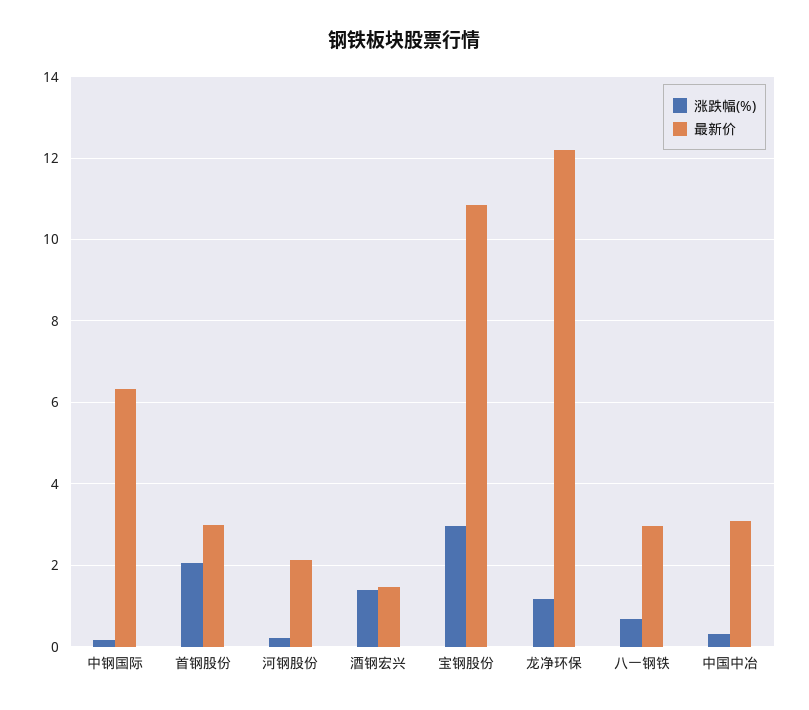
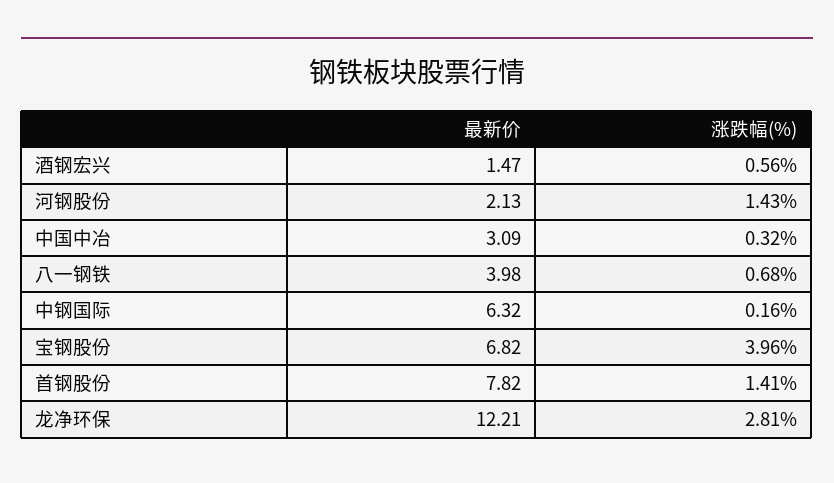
  {
    "涨跌幅(%)": {
      "中钢国际": 0.16,
-     "首钢股份": 2,
+     "首钢股份": 1.41,
-     "河钢股份": 0.2,
+     "河钢股份": 1.43,
-     "酒钢宏兴": 1.4,
+     "酒钢宏兴": 0.56,
-     "宝钢股份": 3,
+     "宝钢股份": 3.96,
-     "龙净环保": 1.2,
+     "龙净环保": 2.81,
      "八一钢铁": 0.68,
      "中国中冶": 0.32
    },
    "最新价": {
      "中钢国际": 6.32,
-     "首钢股份": 3,
+     "首钢股份": 7.82,
      "河钢股份": 2.13,
      "酒钢宏兴": 1.47,
-     "宝钢股份": 10.8,
+     "宝钢股份": 6.82,
      "龙净环保": 12.21,
-     "八一钢铁": 3,
+     "八一钢铁": 3.98,
      "中国中冶": 3.09
    }
  }

